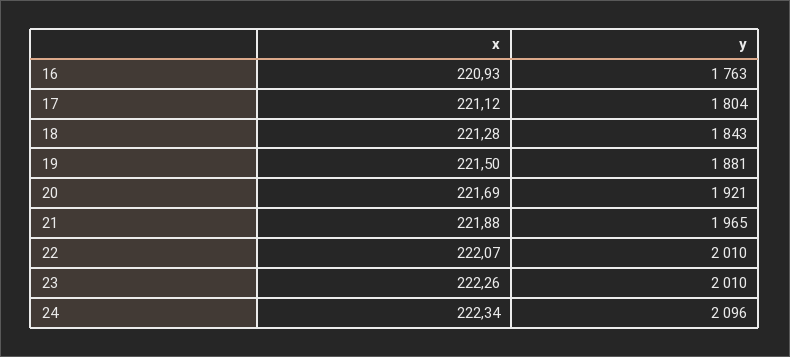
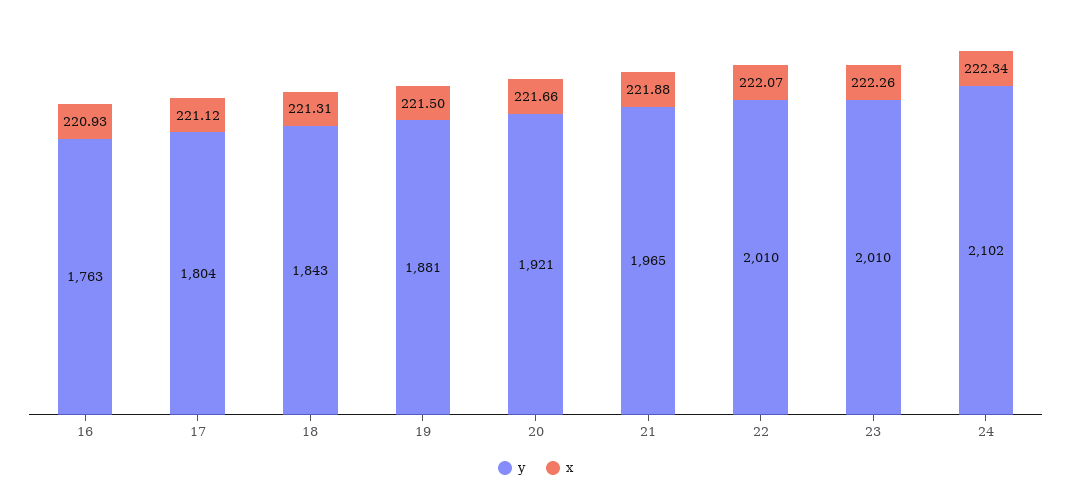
  {
    "x": {
      "16": 220.93,
      "17": 221.12,
-     "18": 221.28,
+     "18": 221.31,
      "19": 221.5,
-     "20": 221.69,
+     "20": 221.66,
      "21": 221.88,
      "22": 222.07,
      "23": 222.26,
      "24": 222.34
    },
    "y": {
      "16": 1763,
      "17": 1804,
      "18": 1843,
      "19": 1881,
      "20": 1921,
      "21": 1965,
      "22": 2010,
      "23": 2010,
-     "24": 2096
+     "24": 2102
    }
  }

